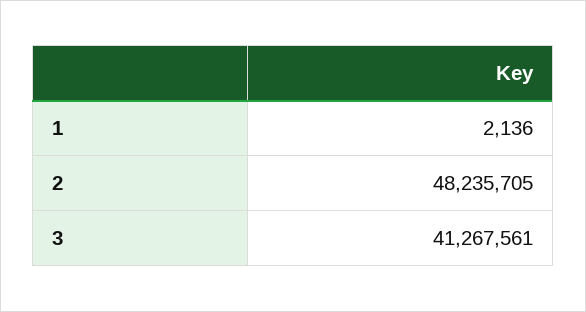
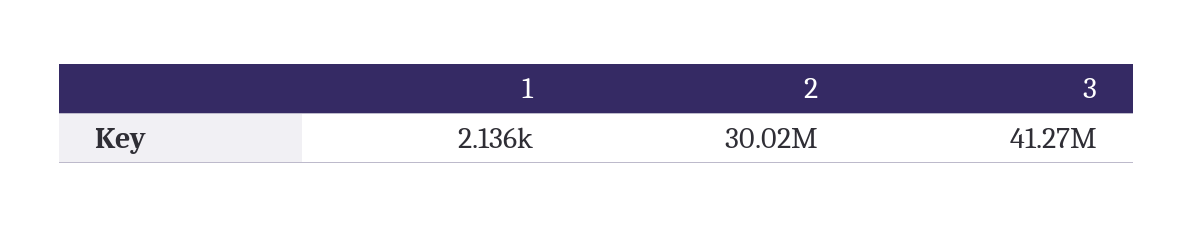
  {
    "1": 2136,
-   "2": 48235705,
+   "2": 30020000,
    "3": 41267561
  }

